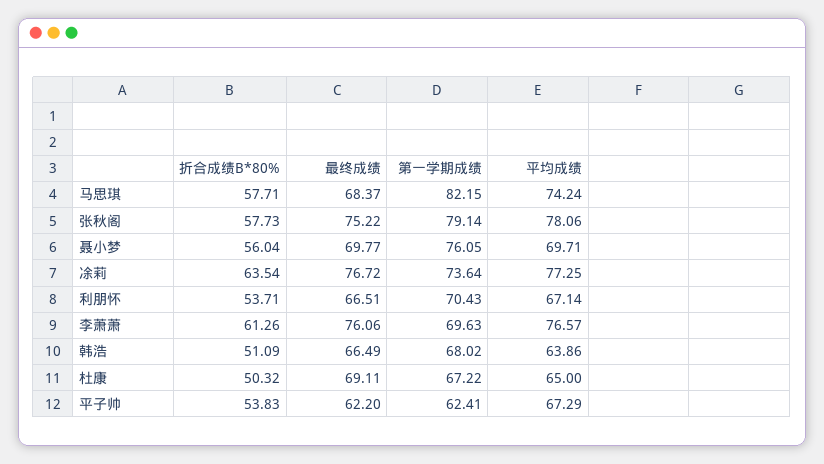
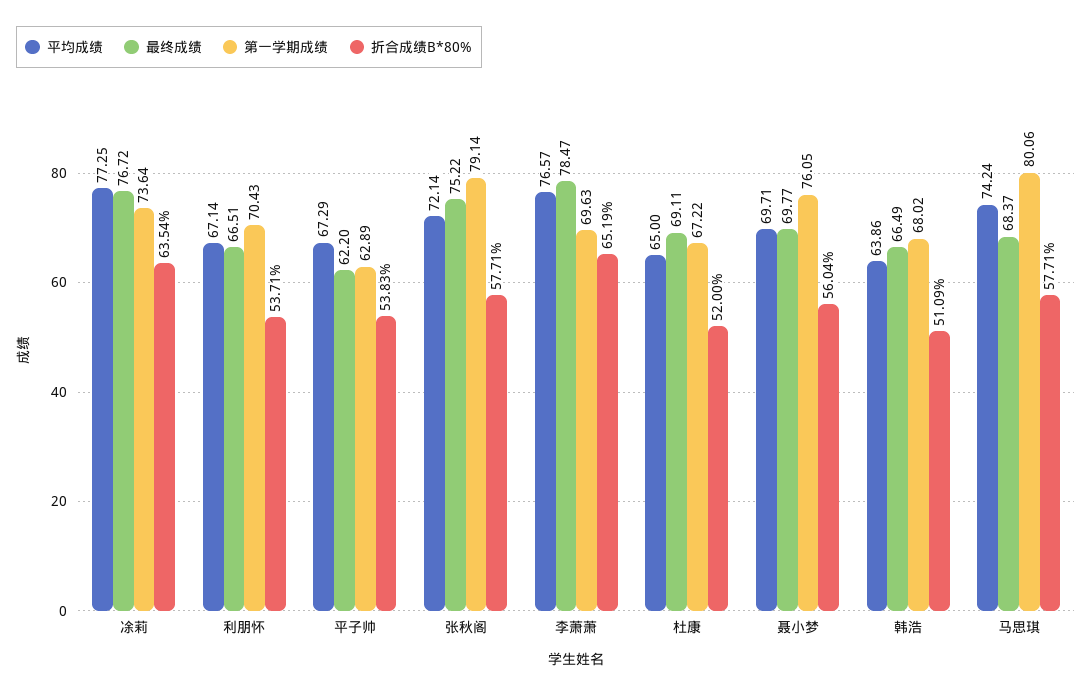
  {
    "折合成绩B*80%": {
      "马思琪": 57.71,
-     "张秋阁": 57.73,
+     "张秋阁": 57.71,
      "聂小梦": 56.04,
      "凃莉": 63.54,
      "利朋怀": 53.71,
-     "李萧萧": 61.26,
+     "李萧萧": 65.19,
      "韩浩": 51.09,
-     "杜康": 50.32,
+     "杜康": 52,
      "平子帅": 53.83
    },
    "最终成绩": {
      "马思琪": 68.37,
      "张秋阁": 75.22,
      "聂小梦": 69.77,
      "凃莉": 76.72,
      "利朋怀": 66.51,
-     "李萧萧": 76.06,
+     "李萧萧": 78.47,
      "韩浩": 66.49,
      "杜康": 69.11,
      "平子帅": 62.2
    },
    "第一学期成绩": {
-     "马思琪": 82.15,
+     "马思琪": 80.06,
      "张秋阁": 79.14,
      "聂小梦": 76.05,
      "凃莉": 73.64,
      "利朋怀": 70.43,
      "李萧萧": 69.63,
      "韩浩": 68.02,
      "杜康": 67.22,
-     "平子帅": 62.41
+     "平子帅": 62.89
    },
    "平均成绩": {
      "马思琪": 74.24,
-     "张秋阁": 78.06,
+     "张秋阁": 72.14,
      "聂小梦": 69.71,
      "凃莉": 77.25,
      "利朋怀": 67.14,
      "李萧萧": 76.57,
      "韩浩": 63.86,
      "杜康": 65,
      "平子帅": 67.29
    }
  }

